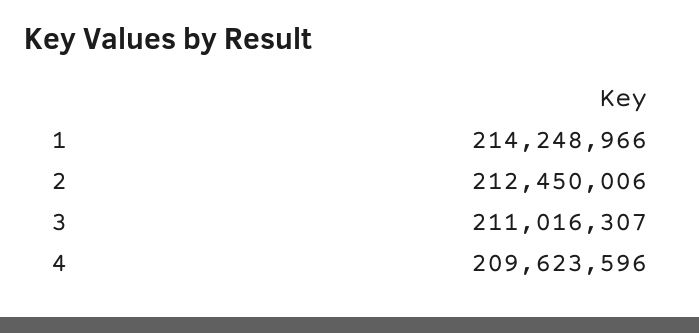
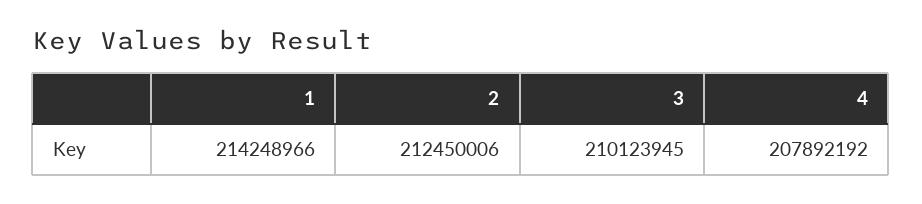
  {
    "1": 214248966,
    "2": 212450006,
-   "3": 211016307,
+   "3": 210123945,
-   "4": 209623596
+   "4": 207892192
  }

